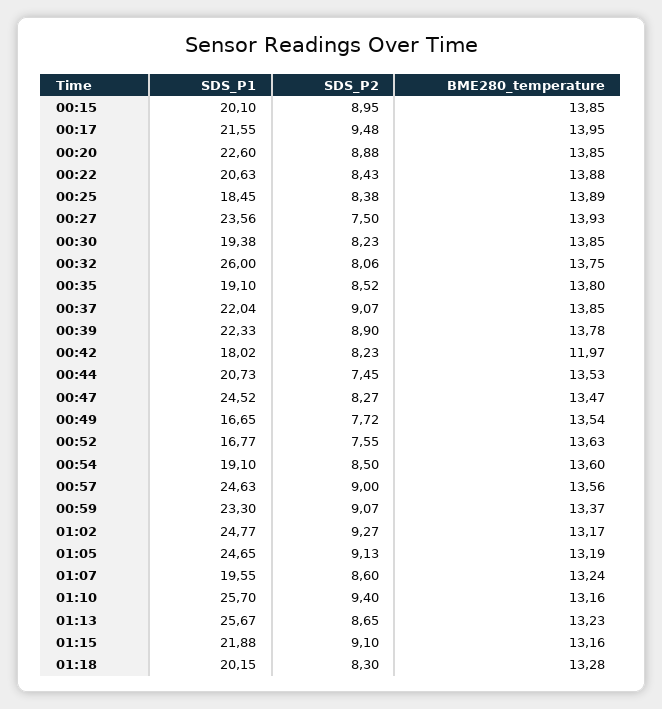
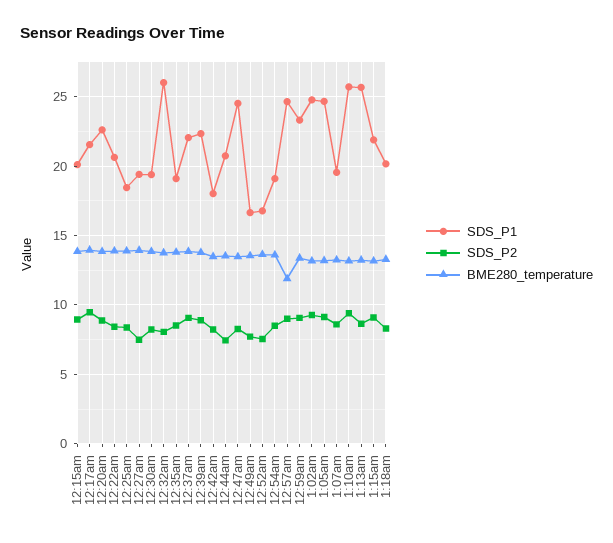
  {
    "SDS_P1": {
      "00:15": 20.1,
      "00:17": 21.55,
      "00:20": 22.6,
      "00:22": 20.63,
      "00:25": 18.45,
-     "00:27": 23.56,
+     "00:27": 19.5,
      "00:30": 19.38,
      "00:32": 26,
      "00:35": 19.1,
      "00:37": 22.04,
      "00:39": 22.33,
      "00:42": 18.02,
      "00:44": 20.73,
      "00:47": 24.52,
      "00:49": 16.65,
      "00:52": 16.77,
      "00:54": 19.1,
      "00:57": 24.63,
      "00:59": 23.3,
      "01:02": 24.77,
      "01:05": 24.65,
      "01:07": 19.55,
      "01:10": 25.7,
      "01:13": 25.67,
      "01:15": 21.88,
      "01:18": 20.15
    },
    "SDS_P2": {
      "00:15": 8.95,
      "00:17": 9.48,
      "00:20": 8.88,
      "00:22": 8.43,
      "00:25": 8.38,
      "00:27": 7.5,
      "00:30": 8.23,
      "00:32": 8.06,
      "00:35": 8.52,
      "00:37": 9.07,
      "00:39": 8.9,
      "00:42": 8.23,
      "00:44": 7.45,
      "00:47": 8.27,
      "00:49": 7.72,
      "00:52": 7.55,
      "00:54": 8.5,
      "00:57": 9,
      "00:59": 9.07,
      "01:02": 9.27,
      "01:05": 9.13,
      "01:07": 8.6,
      "01:10": 9.4,
      "01:13": 8.65,
      "01:15": 9.1,
      "01:18": 8.3
    },
    "BME280_temperature": {
      "00:15": 13.85,
      "00:17": 13.95,
      "00:20": 13.85,
      "00:22": 13.88,
      "00:25": 13.89,
      "00:27": 13.93,
      "00:30": 13.85,
      "00:32": 13.75,
      "00:35": 13.8,
      "00:37": 13.85,
      "00:39": 13.78,
-     "00:42": 11.97,
+     "00:42": 13.5,
      "00:44": 13.53,
      "00:47": 13.47,
      "00:49": 13.54,
      "00:52": 13.63,
      "00:54": 13.6,
-     "00:57": 13.56,
+     "00:57": 12,
      "00:59": 13.37,
      "01:02": 13.17,
      "01:05": 13.19,
      "01:07": 13.24,
      "01:10": 13.16,
      "01:13": 13.23,
      "01:15": 13.16,
      "01:18": 13.28
    }
  }

